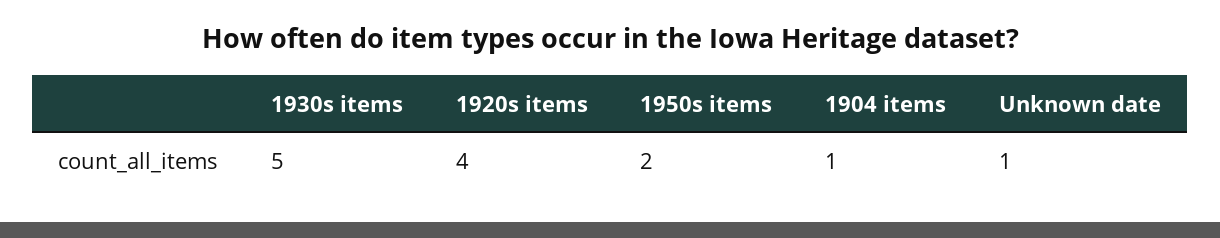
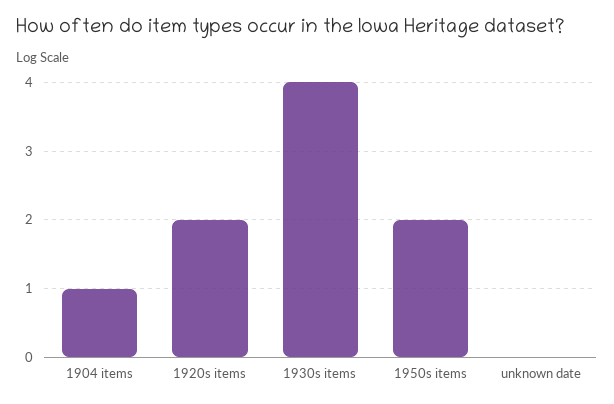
  {
-   "1930s items": 5,
+   "1930s items": 4,
-   "1920s items": 4,
+   "1920s items": 2,
    "1950s items": 2,
    "1904 items": 1,
-   "Unknown date": 1
+   "Unknown date": 0
  }

